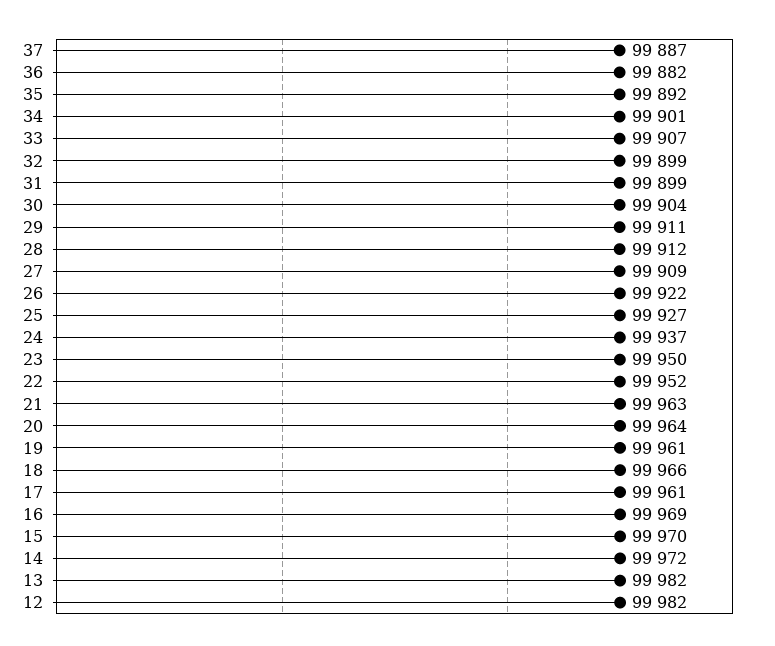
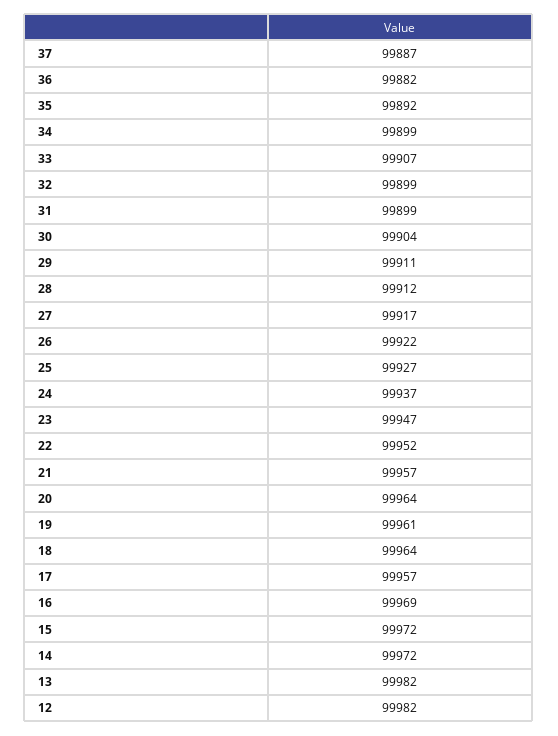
  {
    "37": 99887,
    "36": 99882,
    "35": 99892,
-   "34": 99901,
+   "34": 99899,
    "33": 99907,
    "32": 99899,
    "31": 99899,
    "30": 99904,
    "29": 99911,
    "28": 99912,
-   "27": 99909,
+   "27": 99917,
    "26": 99922,
    "25": 99927,
    "24": 99937,
-   "23": 99950,
+   "23": 99947,
    "22": 99952,
-   "21": 99963,
+   "21": 99957,
    "20": 99964,
    "19": 99961,
-   "18": 99966,
+   "18": 99964,
-   "17": 99961,
+   "17": 99957,
    "16": 99969,
-   "15": 99970,
+   "15": 99972,
    "14": 99972,
    "13": 99982,
    "12": 99982
  }

